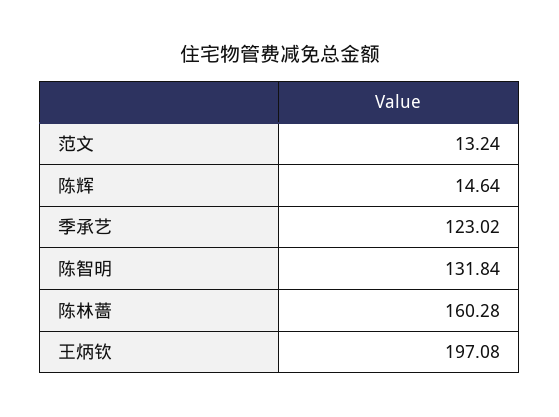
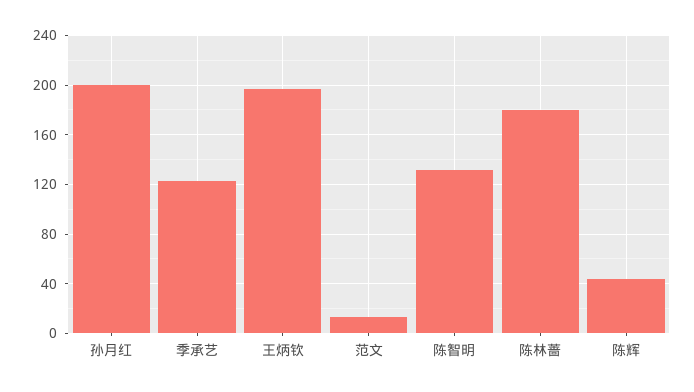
  {
    "范文": 13.24,
-   "陈辉": 14.64,
+   "陈辉": 45,
    "季承艺": 123.02,
    "陈智明": 131.84,
-   "陈林蔷": 160.28,
+   "陈林蔷": 180,
-   "王炳钦": 197.08
+   "王炳钦": 197.08,
+   "孙月红": 200
  }

